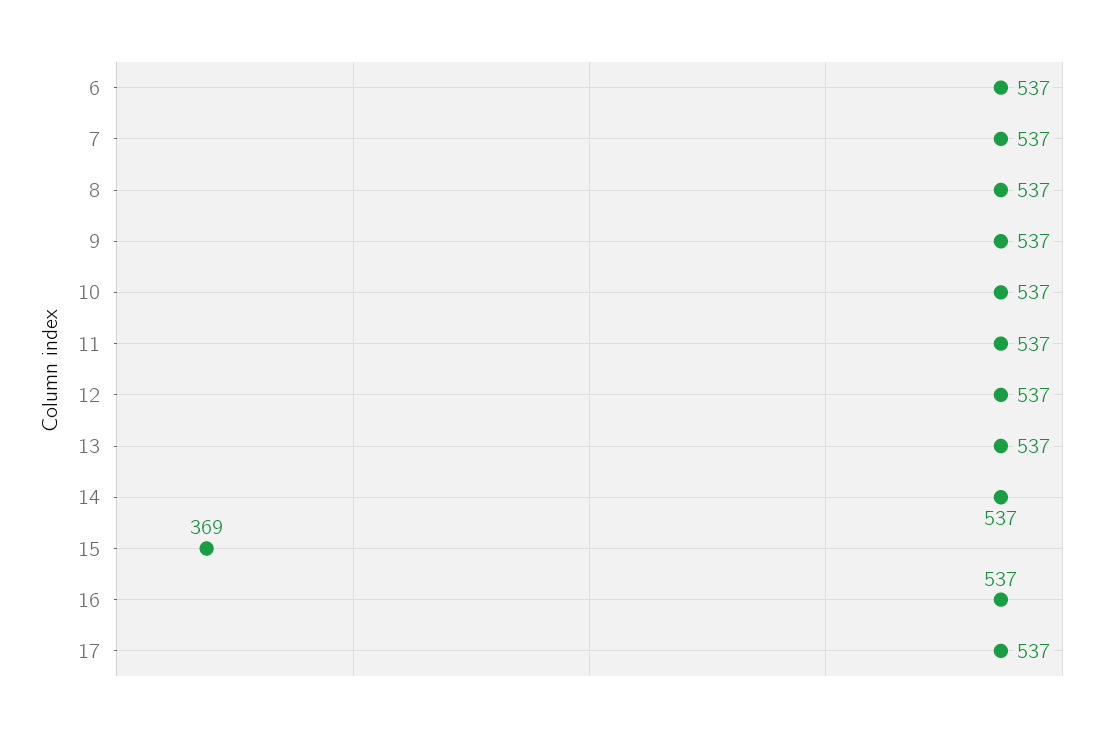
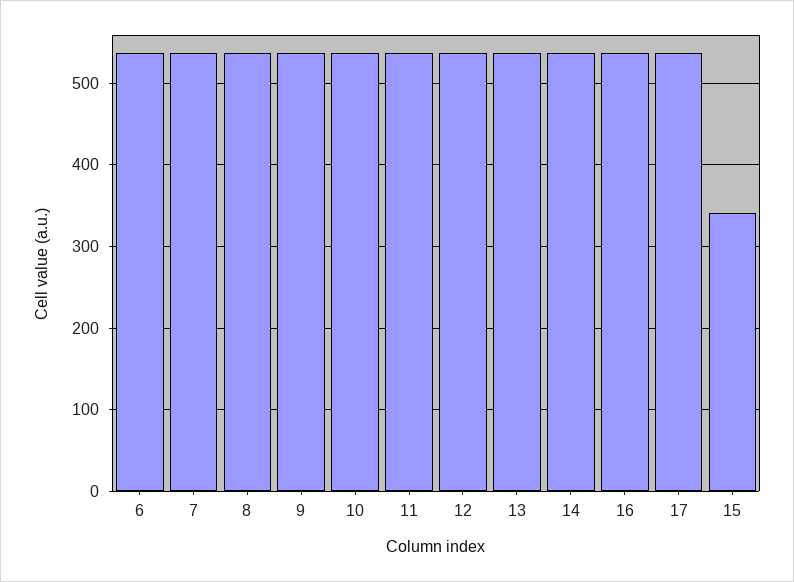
  {
    "6": 537,
    "7": 537,
    "8": 537,
    "9": 537,
    "10": 537,
    "11": 537,
    "12": 537,
    "13": 537,
    "14": 537,
-   "15": 369,
+   "15": 340,
    "16": 537,
    "17": 537
  }

